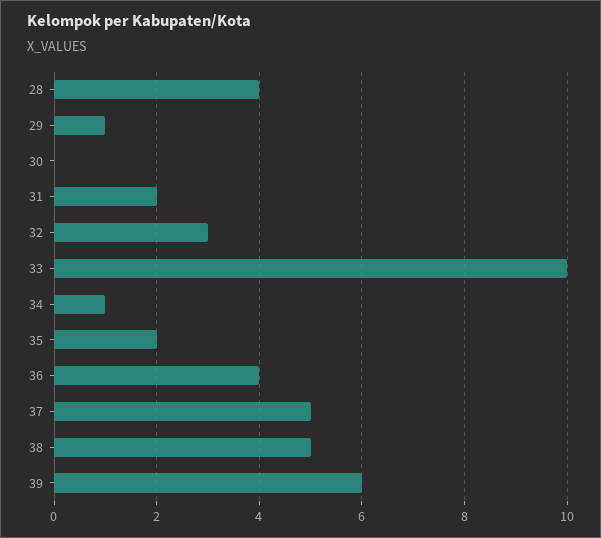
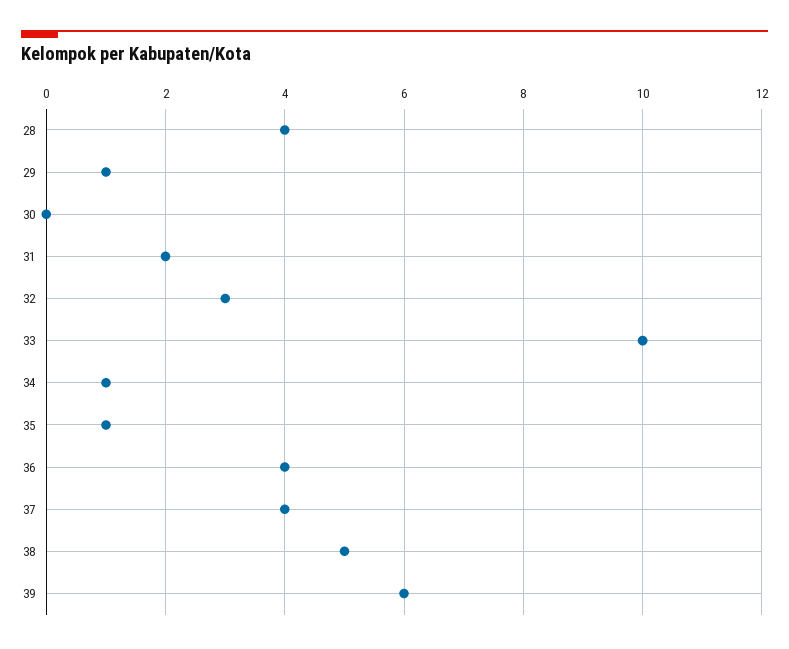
  {
    "28": 4,
    "29": 1,
    "30": 0,
    "31": 2,
    "32": 3,
    "33": 10,
    "34": 1,
-   "35": 2,
+   "35": 1,
    "36": 4,
-   "37": 5,
+   "37": 4,
    "38": 5,
    "39": 6
  }

